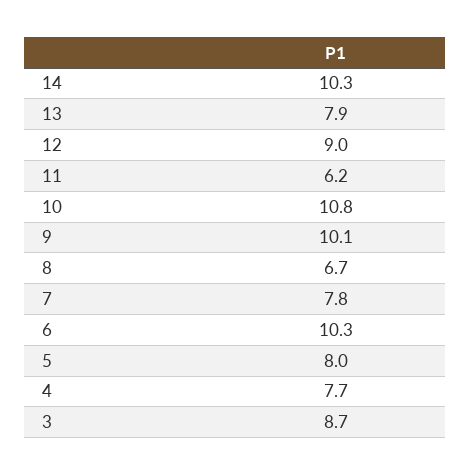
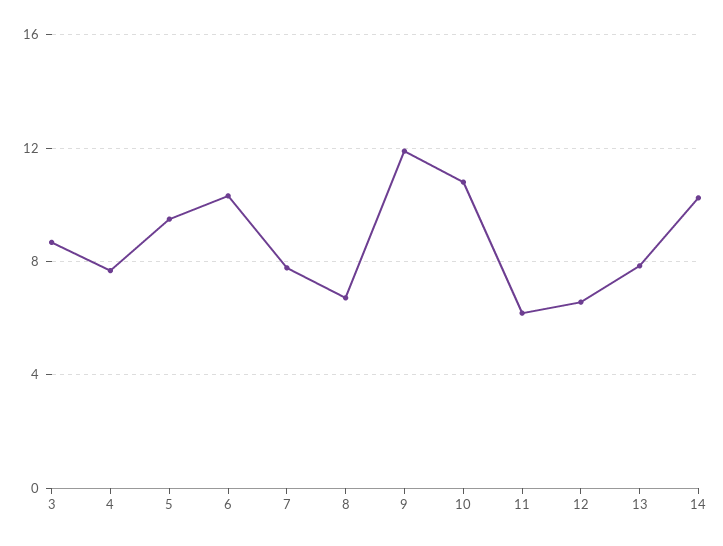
  {
    "14": 10.3,
    "13": 7.9,
-   "12": 9,
+   "12": 6.5,
    "11": 6.2,
    "10": 10.8,
-   "9": 10.1,
+   "9": 12,
    "8": 6.7,
    "7": 7.8,
    "6": 10.3,
-   "5": 8,
+   "5": 9.5,
    "4": 7.7,
    "3": 8.7
  }

